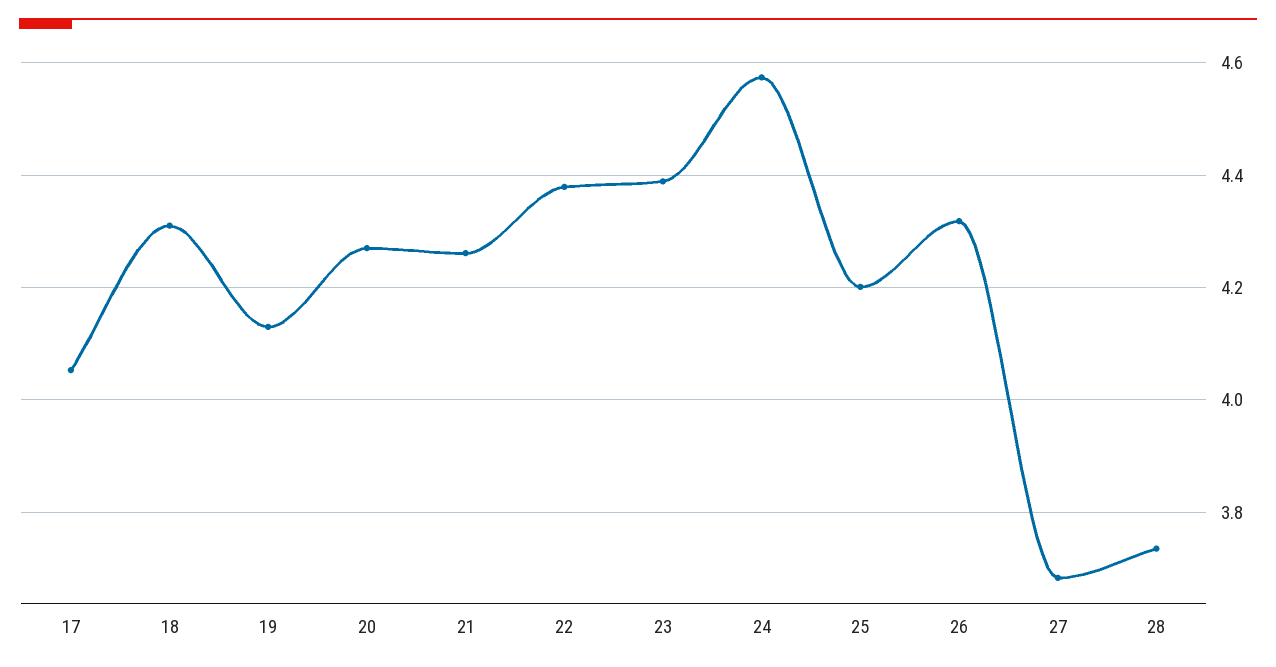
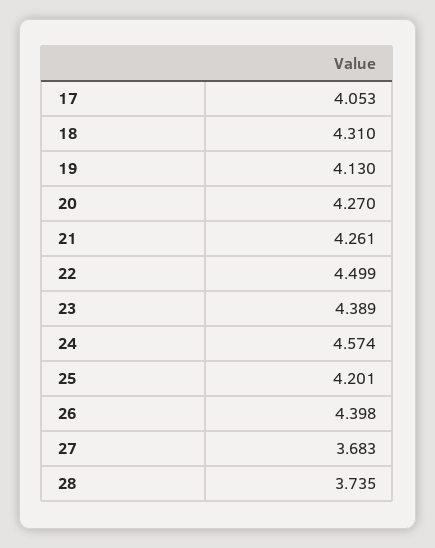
  {
    "17": 4.053,
    "18": 4.31,
    "19": 4.13,
    "20": 4.27,
    "21": 4.261,
-   "22": 4.38,
+   "22": 4.499,
    "23": 4.389,
    "24": 4.574,
    "25": 4.201,
-   "26": 4.32,
+   "26": 4.398,
    "27": 3.683,
    "28": 3.735
  }

